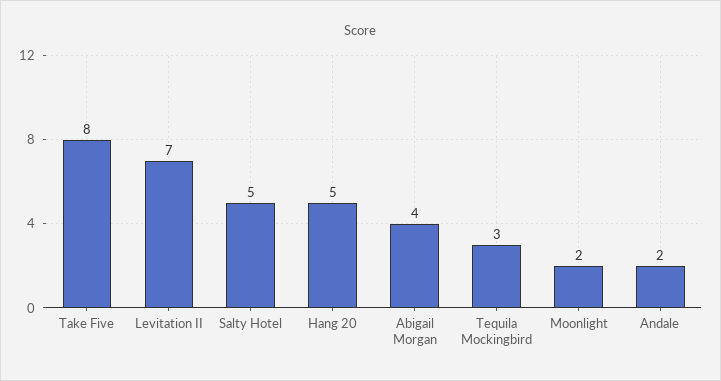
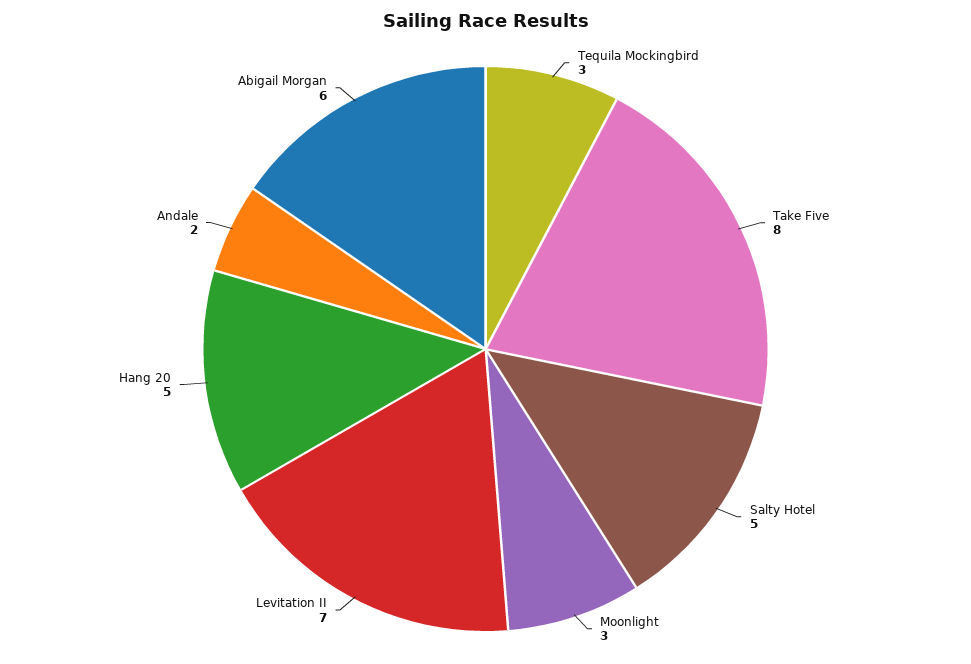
  {
    "Take Five": 8,
    "Levitation II": 7,
    "Salty Hotel": 5,
    "Hang 20": 5,
-   "Abigail Morgan": 4,
+   "Abigail Morgan": 6,
    "Tequila Mockingbird": 3,
-   "Moonlight": 2,
+   "Moonlight": 3,
    "Andale": 2
  }

